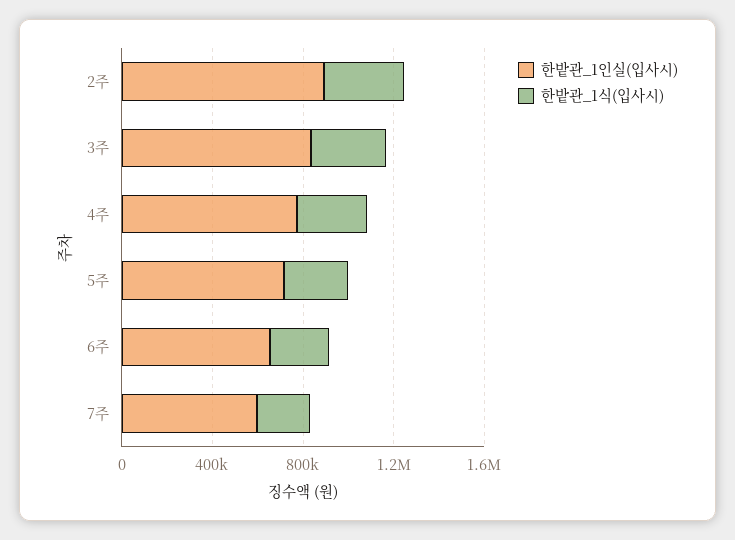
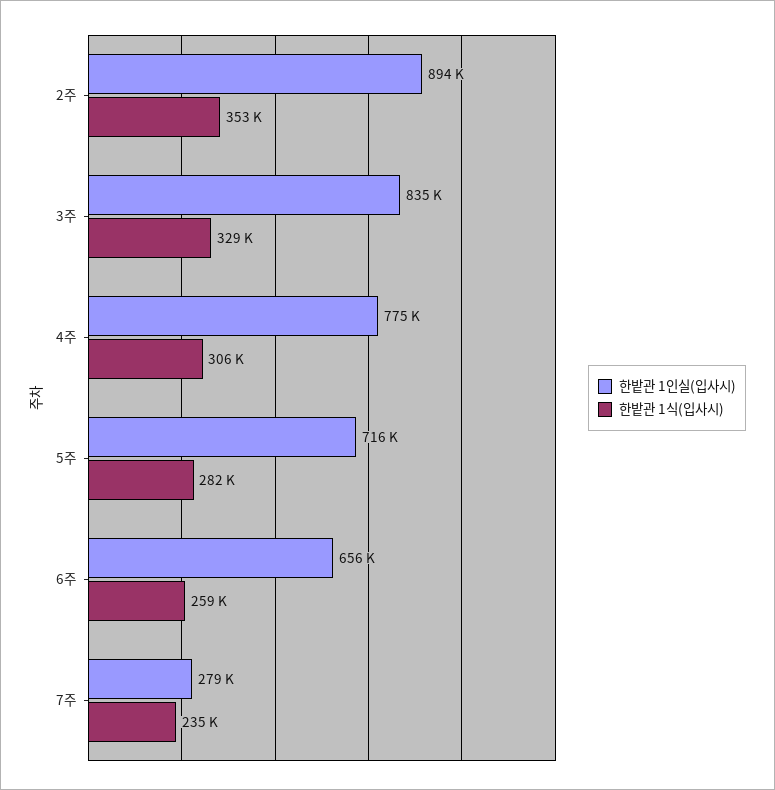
  {
    "한밭관_1인실(입사시)": {
      "2주": 894000,
      "3주": 835000,
      "4주": 775000,
      "5주": 716000,
      "6주": 656000,
-     "7주": 600000
+     "7주": 279000
    },
    "한밭관_1식(입사시)": {
      "2주": 353000,
      "3주": 329000,
      "4주": 306000,
      "5주": 282000,
      "6주": 259000,
      "7주": 235000
    }
  }

